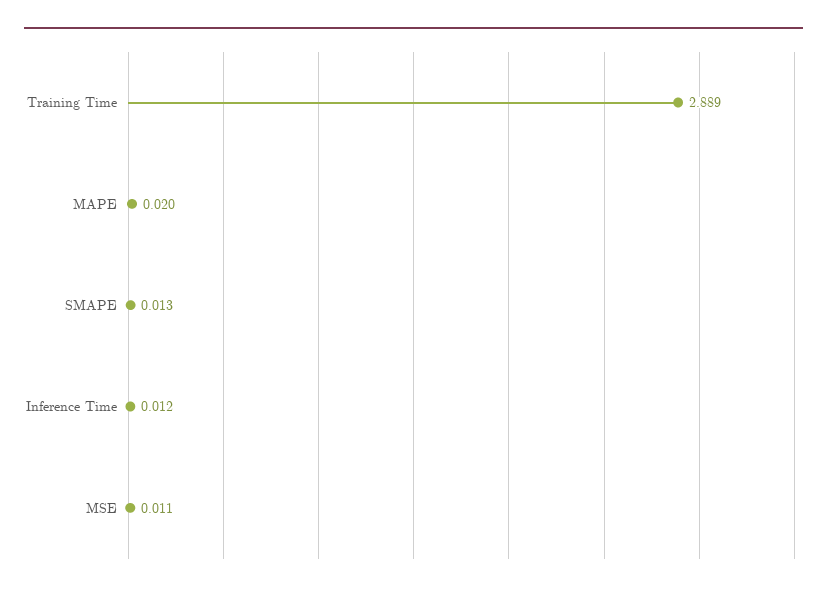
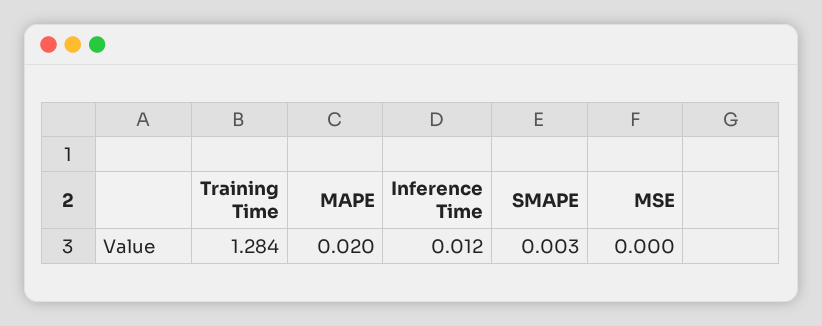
  {
-   "Training Time": 2.889,
+   "Training Time": 1.284,
    "MAPE": 0.02,
-   "SMAPE": 0.013,
+   "SMAPE": 0.003,
    "Inference Time": 0.012,
-   "MSE": 0.011
+   "MSE": 0
  }

